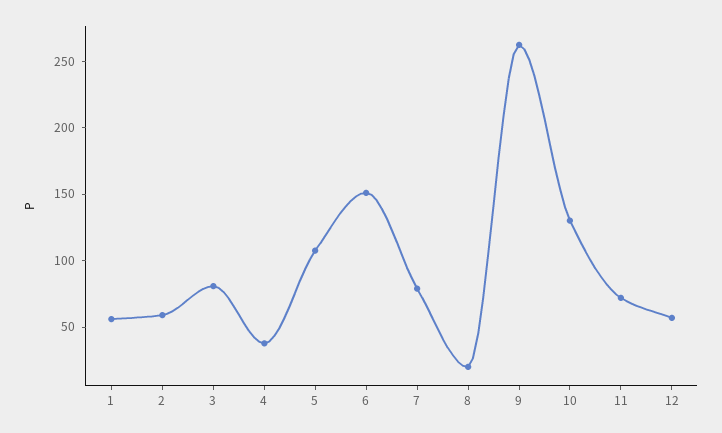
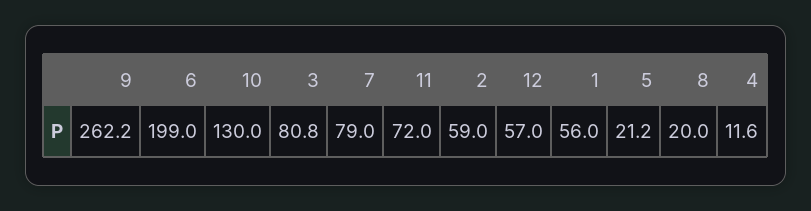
  {
    "1": 56,
    "2": 59,
    "3": 80.8,
-   "4": 40,
+   "4": 11.6,
-   "5": 110,
+   "5": 21.2,
-   "6": 150,
+   "6": 199,
    "7": 79,
    "8": 20,
    "9": 262.2,
    "10": 130,
    "11": 72,
    "12": 57
  }

